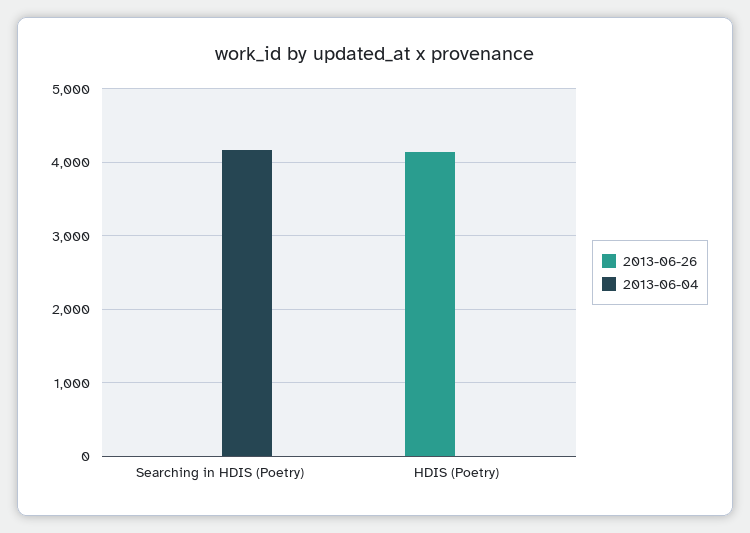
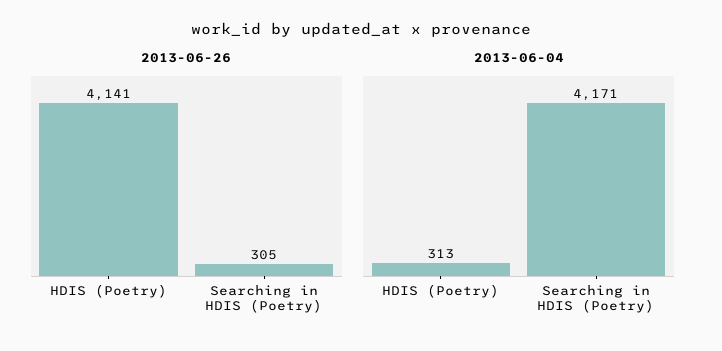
  {
    "2013-06-26": {
-     "Searching in HDIS (Poetry)": 0,
+     "Searching in HDIS (Poetry)": 305,
      "HDIS (Poetry)": 4141
    },
    "2013-06-04": {
      "Searching in HDIS (Poetry)": 4171,
-     "HDIS (Poetry)": 0
+     "HDIS (Poetry)": 313
    }
  }

